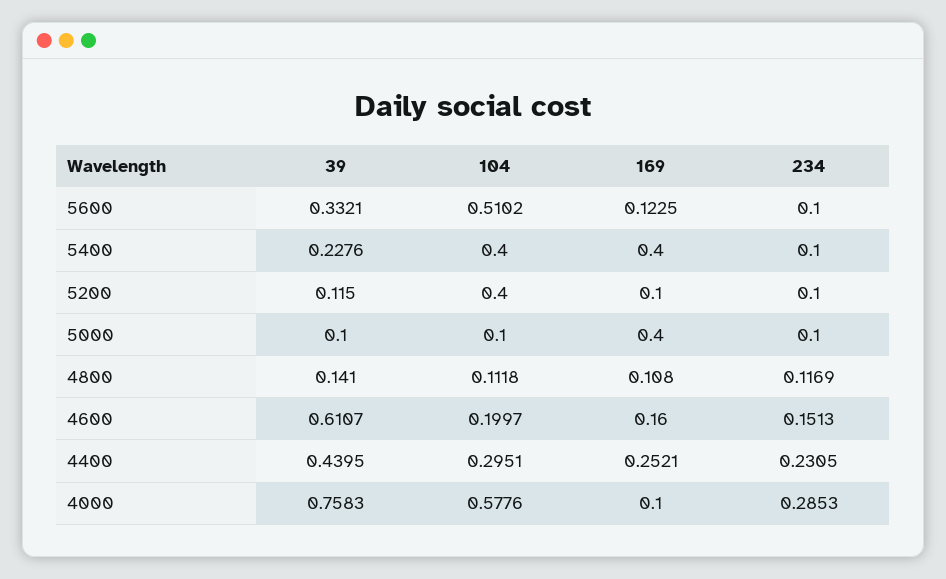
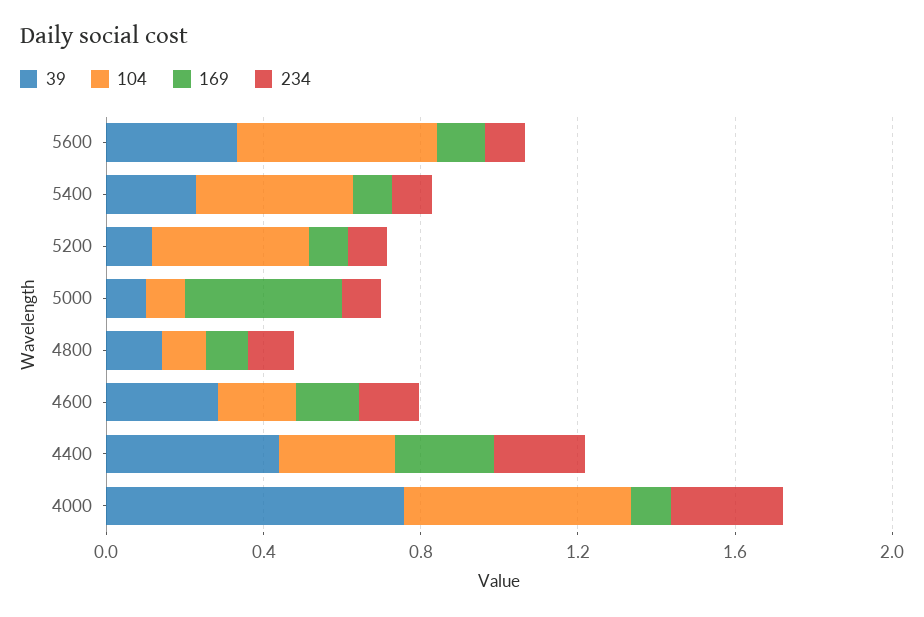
  {
    "39": {
      "5600": 0.3321,
      "5400": 0.2276,
      "5200": 0.115,
      "5000": 0.1,
      "4800": 0.141,
-     "4600": 0.6107,
+     "4600": 0.3,
      "4400": 0.4395,
      "4000": 0.7583
    },
    "104": {
      "5600": 0.5102,
      "5400": 0.4,
      "5200": 0.4,
      "5000": 0.1,
      "4800": 0.1118,
      "4600": 0.1997,
      "4400": 0.2951,
      "4000": 0.5776
    },
    "169": {
      "5600": 0.1225,
-     "5400": 0.4,
+     "5400": 0.1,
      "5200": 0.1,
      "5000": 0.4,
      "4800": 0.108,
      "4600": 0.16,
      "4400": 0.2521,
      "4000": 0.1
    },
    "234": {
      "5600": 0.1,
      "5400": 0.1,
      "5200": 0.1,
      "5000": 0.1,
      "4800": 0.1169,
      "4600": 0.1513,
      "4400": 0.2305,
      "4000": 0.2853
    }
  }

